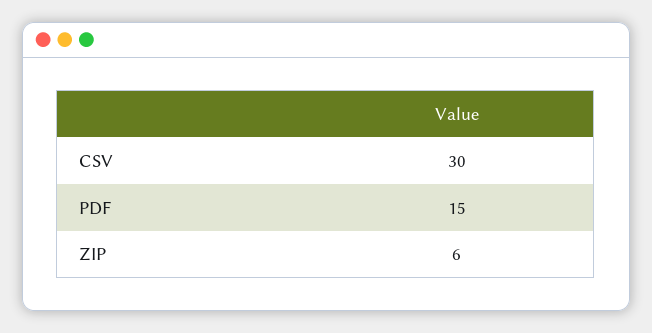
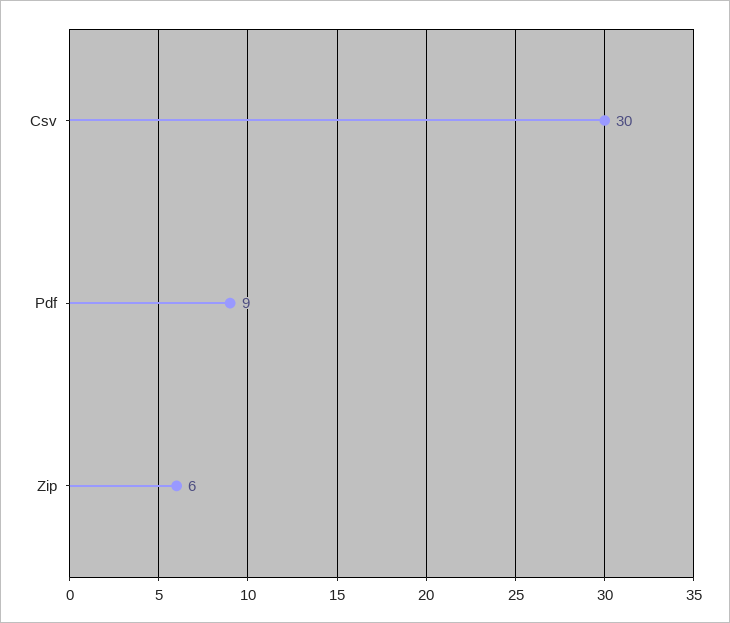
  {
    "CSV": 30,
-   "PDF": 15,
+   "PDF": 9,
    "ZIP": 6
  }

